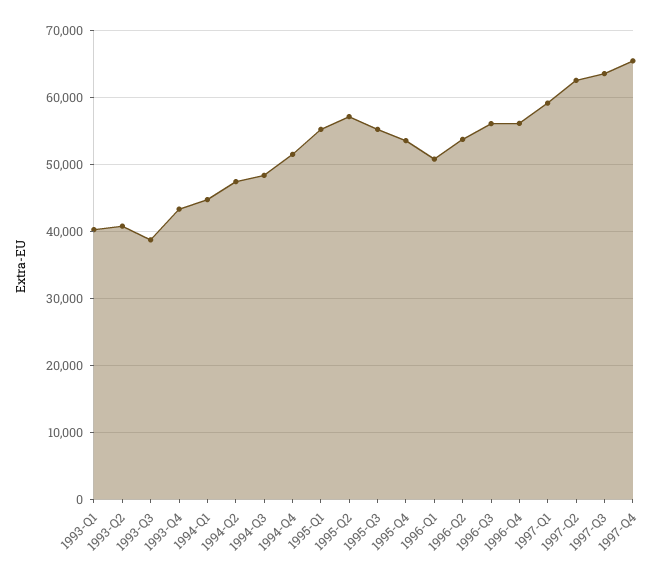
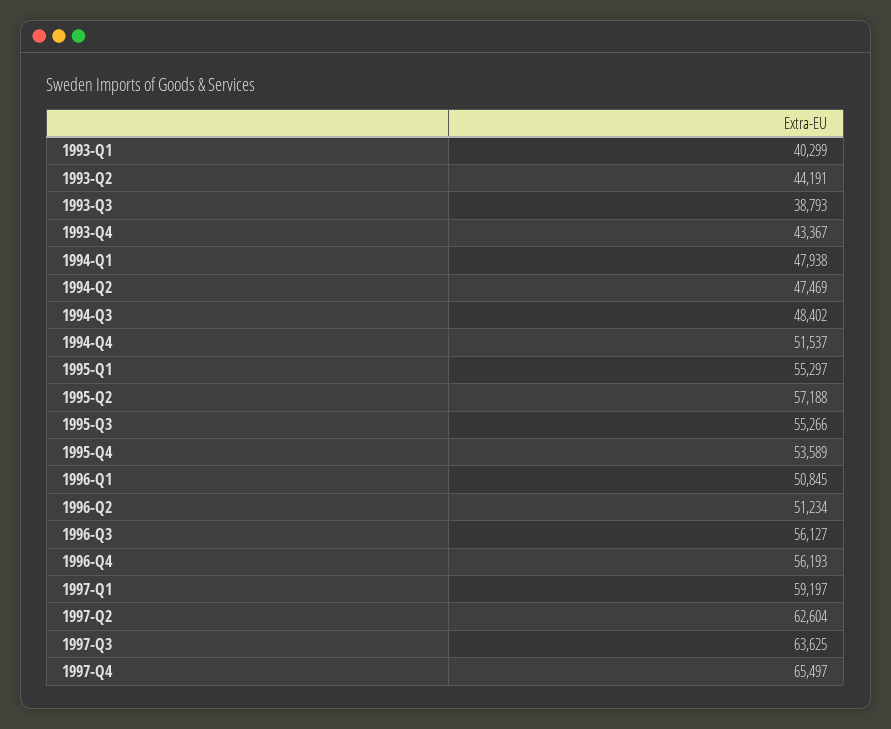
  {
    "1993-Q1": 40299,
-   "1993-Q2": 41000,
+   "1993-Q2": 44191,
    "1993-Q3": 38793,
    "1993-Q4": 43367,
-   "1994-Q1": 45000,
+   "1994-Q1": 47938,
    "1994-Q2": 47469,
    "1994-Q3": 48402,
    "1994-Q4": 51537,
    "1995-Q1": 55297,
    "1995-Q2": 57188,
    "1995-Q3": 55266,
    "1995-Q4": 53589,
    "1996-Q1": 50845,
-   "1996-Q2": 54000,
+   "1996-Q2": 51234,
    "1996-Q3": 56127,
    "1996-Q4": 56193,
    "1997-Q1": 59197,
    "1997-Q2": 62604,
    "1997-Q3": 63625,
    "1997-Q4": 65497
  }

